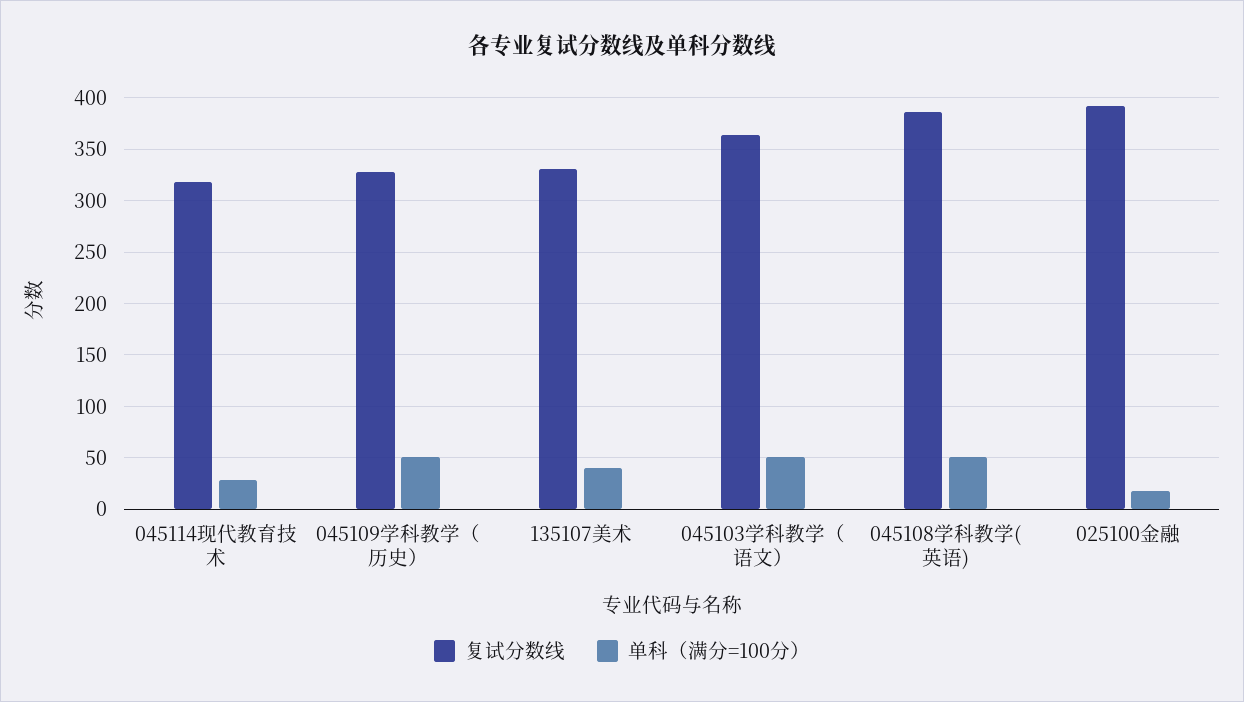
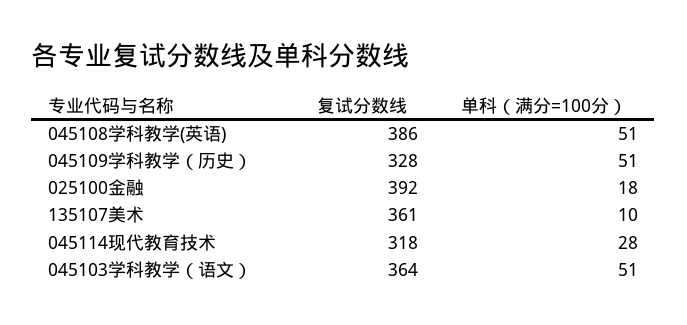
  {
    "复试分数线": {
      "045114现代教育技术": 318,
      "045109学科教学（历史）": 328,
-     "135107美术": 330,
+     "135107美术": 361,
      "045103学科教学（语文）": 364,
      "045108学科教学(英语)": 386,
      "025100金融": 392
    },
    "单科（满分=100分）": {
      "045114现代教育技术": 28,
      "045109学科教学（历史）": 51,
-     "135107美术": 40,
+     "135107美术": 10,
      "045103学科教学（语文）": 51,
      "045108学科教学(英语)": 51,
      "025100金融": 18
    }
  }

